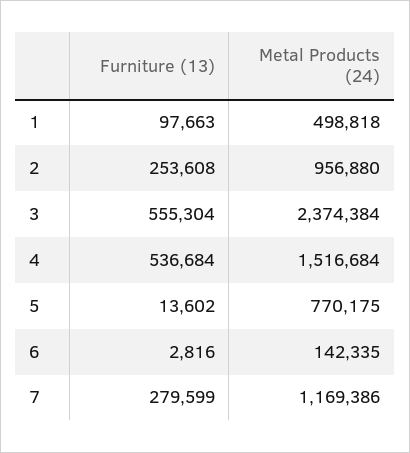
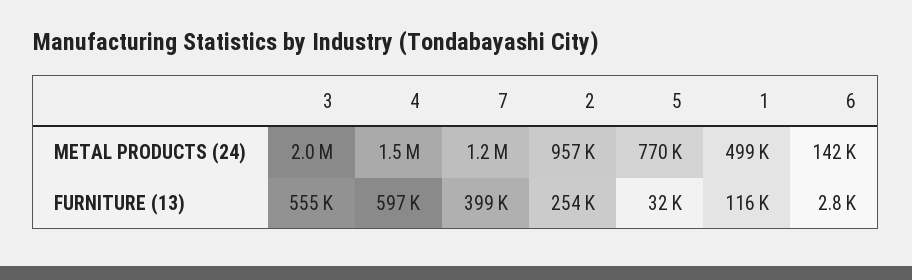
  {
    "Furniture (13)": {
-     "1": 97663,
+     "1": 116000,
      "2": 253608,
      "3": 555304,
-     "4": 536684,
+     "4": 597000,
-     "5": 13602,
+     "5": 32000,
      "6": 2816,
-     "7": 279599
+     "7": 399000
    },
    "Metal Products (24)": {
      "1": 498818,
      "2": 956880,
-     "3": 2374384,
+     "3": 2000000,
      "4": 1516684,
      "5": 770175,
      "6": 142335,
      "7": 1169386
    }
  }

